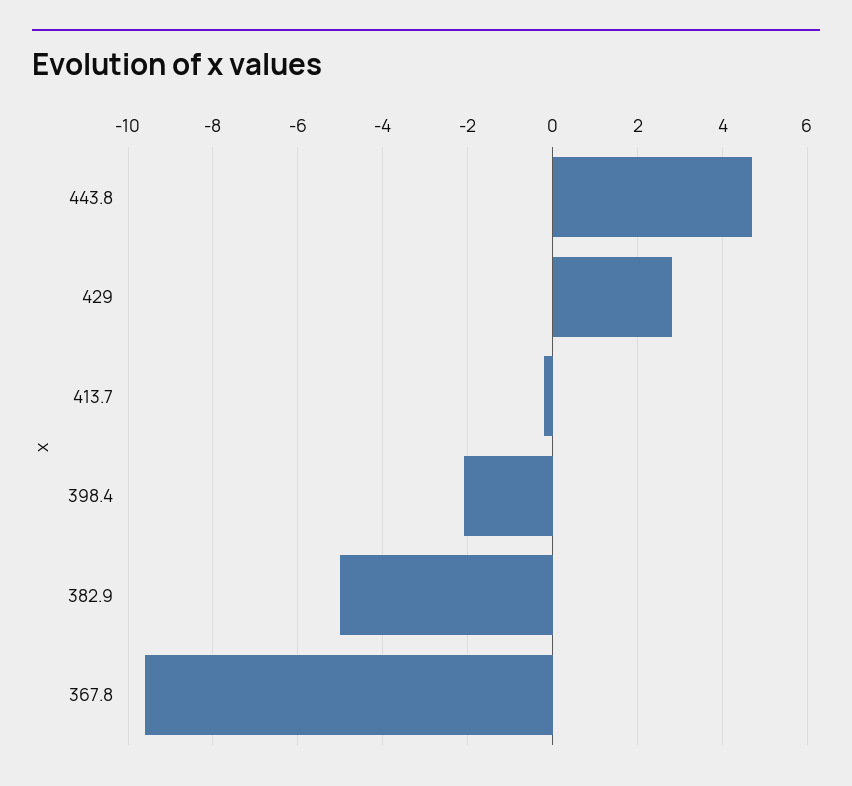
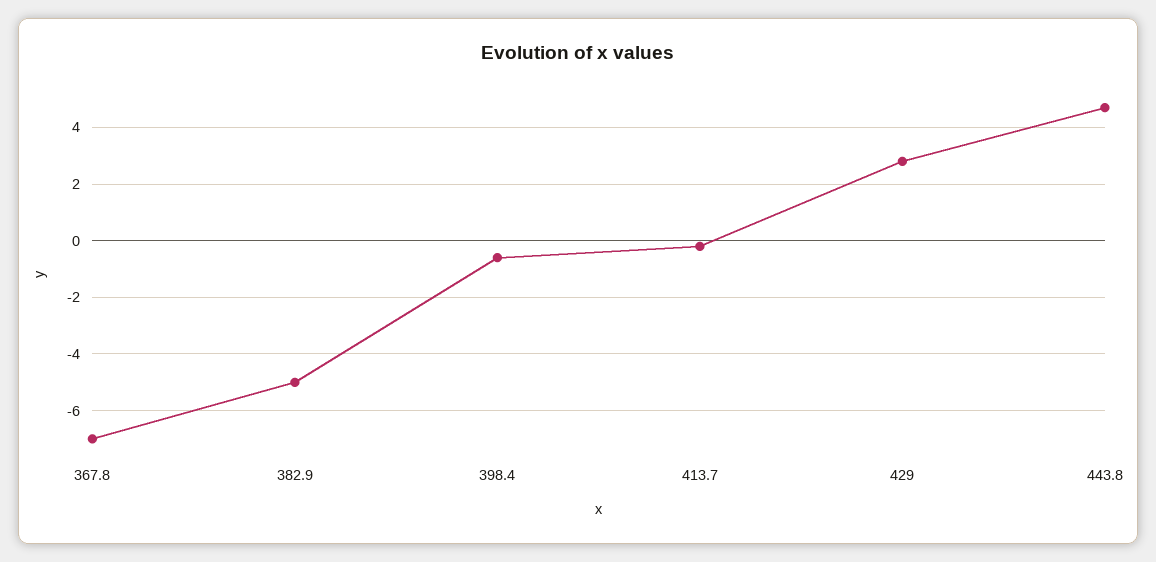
  {
    "443.8": 4.5,
    "429": 3,
    "413.7": 0,
-   "398.4": -2,
+   "398.4": -0.5,
    "382.9": -5,
-   "367.8": -9.5
+   "367.8": -7
  }

